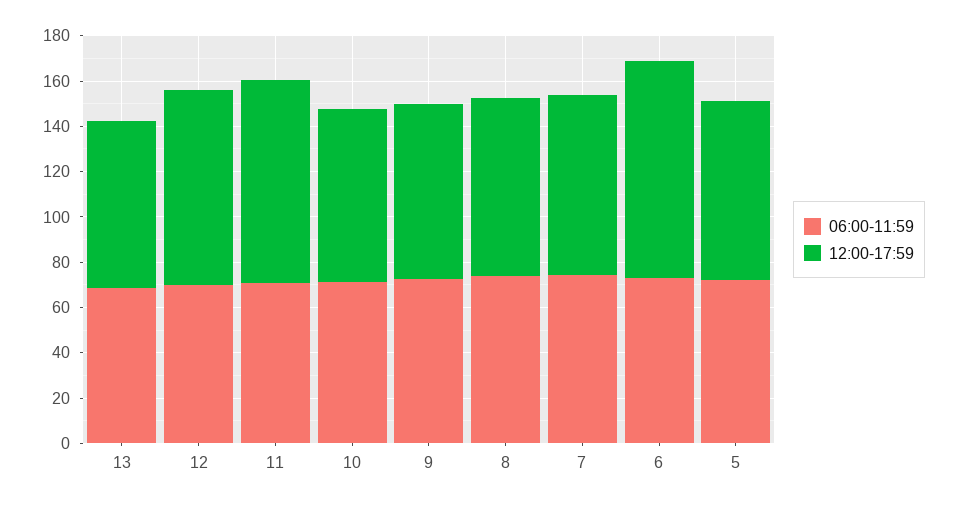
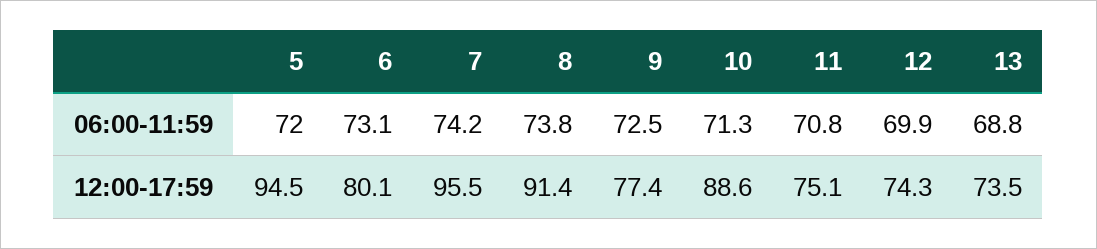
  {
    "06:00-11:59": {
      "13": 68.8,
      "12": 69.9,
      "11": 70.8,
      "10": 71.3,
      "9": 72.5,
      "8": 73.8,
      "7": 74.2,
      "6": 73.1,
      "5": 72
    },
    "12:00-17:59": {
      "13": 73.5,
-     "12": 85,
+     "12": 74.3,
-     "11": 90,
+     "11": 75.1,
-     "10": 75,
+     "10": 88.6,
      "9": 77.4,
-     "8": 80,
+     "8": 91.4,
-     "7": 80,
+     "7": 95.5,
-     "6": 95,
+     "6": 80.1,
-     "5": 80
+     "5": 94.5
    }
  }

